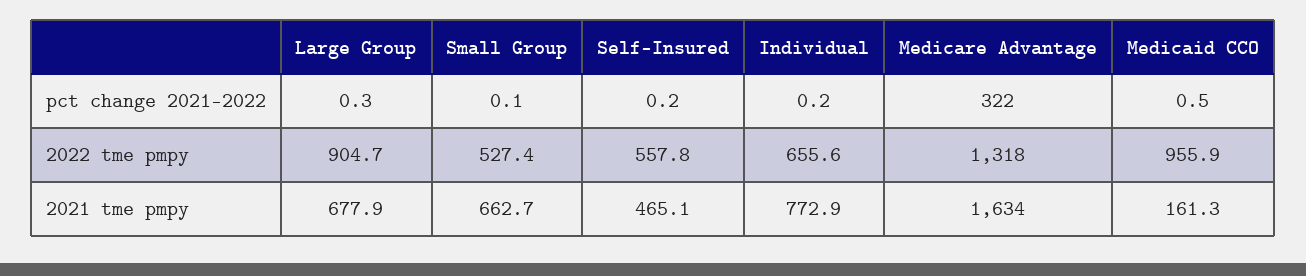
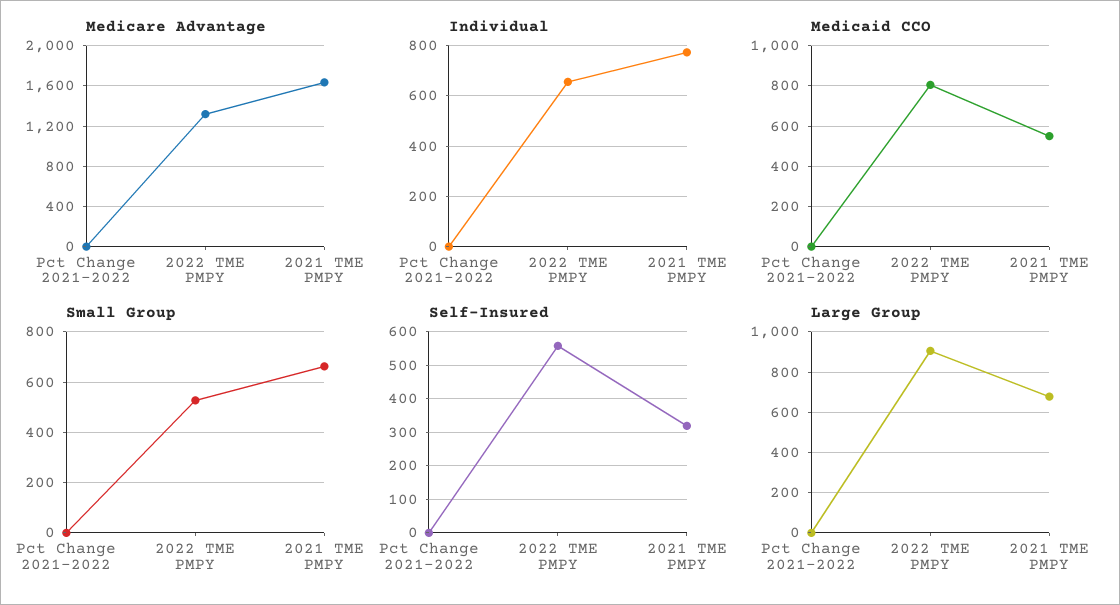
  {
    "Large Group": {
      "pct change 2021-2022": 0.3,
      "2022 tme pmpy": 904.7,
      "2021 tme pmpy": 677.9
    },
    "Small Group": {
      "pct change 2021-2022": 0.1,
      "2022 tme pmpy": 527.4,
      "2021 tme pmpy": 662.7
    },
    "Self-Insured": {
      "pct change 2021-2022": 0.2,
      "2022 tme pmpy": 557.8,
-     "2021 tme pmpy": 465.1
+     "2021 tme pmpy": 320
    },
    "Individual": {
      "pct change 2021-2022": 0.2,
      "2022 tme pmpy": 655.6,
      "2021 tme pmpy": 772.9
    },
    "Medicare Advantage": {
-     "pct change 2021-2022": 322,
+     "pct change 2021-2022": 0,
      "2022 tme pmpy": 1318,
      "2021 tme pmpy": 1634
    },
    "Medicaid CCO": {
      "pct change 2021-2022": 0.5,
-     "2022 tme pmpy": 955.9,
+     "2022 tme pmpy": 800,
-     "2021 tme pmpy": 161.3
+     "2021 tme pmpy": 550
    }
  }

